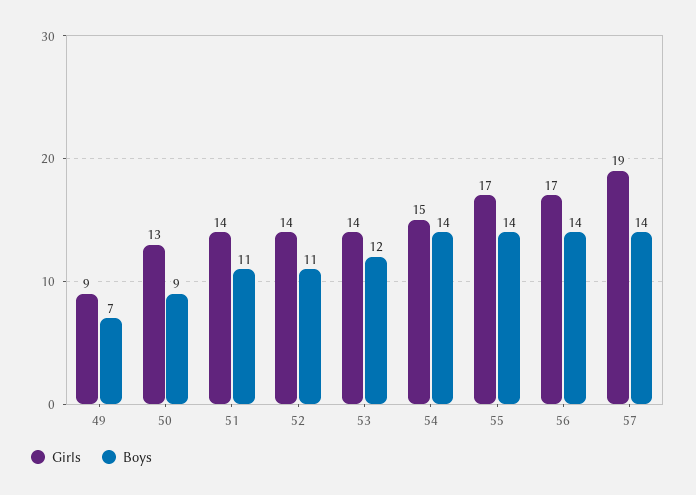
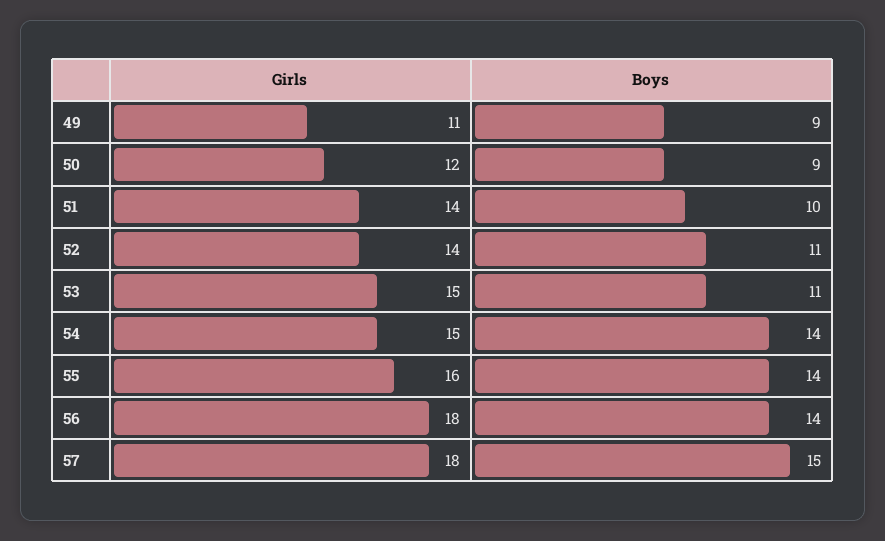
  {
    "Girls": {
-     "49": 9,
+     "49": 11,
-     "50": 13,
+     "50": 12,
      "51": 14,
      "52": 14,
-     "53": 14,
+     "53": 15,
      "54": 15,
-     "55": 17,
+     "55": 16,
-     "56": 17,
+     "56": 18,
-     "57": 19
+     "57": 18
    },
    "Boys": {
-     "49": 7,
+     "49": 9,
      "50": 9,
-     "51": 11,
+     "51": 10,
      "52": 11,
-     "53": 12,
+     "53": 11,
      "54": 14,
      "55": 14,
      "56": 14,
-     "57": 14
+     "57": 15
    }
  }

